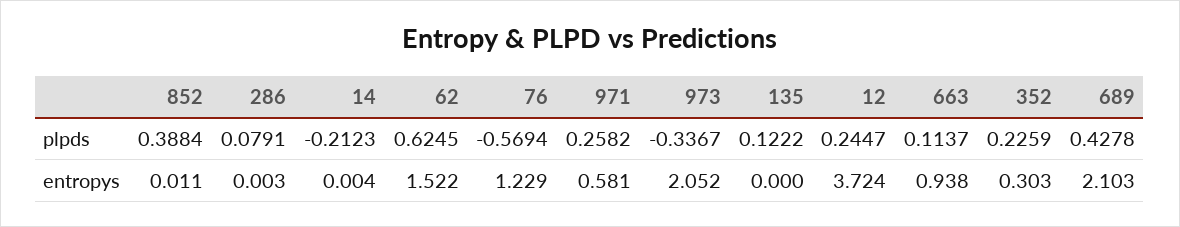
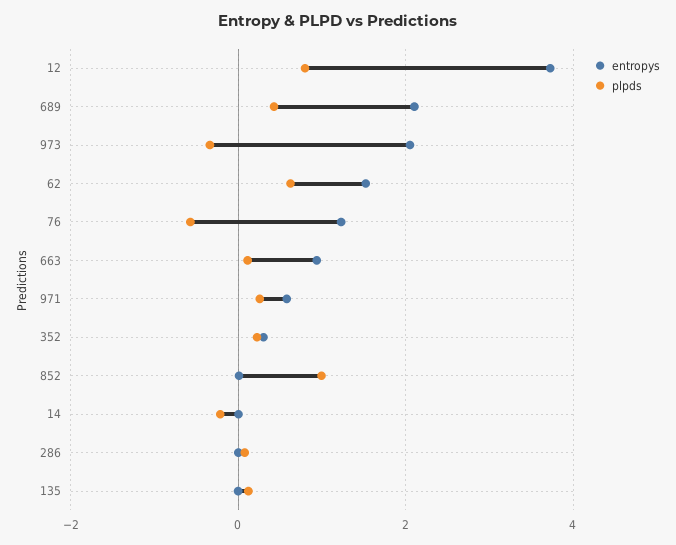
  {
    "plpds": {
-     "852": 0.3884,
+     "852": 1,
      "286": 0.0791,
      "14": -0.2123,
      "62": 0.6245,
      "76": -0.5694,
      "971": 0.2582,
      "973": -0.3367,
      "135": 0.1222,
-     "12": 0.2447,
+     "12": 0.8,
      "663": 0.1137,
      "352": 0.2259,
      "689": 0.4278
    },
    "entropys": {
      "852": 0.011,
      "286": 0.003,
      "14": 0.004,
      "62": 1.522,
      "76": 1.229,
      "971": 0.581,
      "973": 2.052,
      "135": 0,
      "12": 3.724,
      "663": 0.938,
      "352": 0.303,
      "689": 2.103
    }
  }

